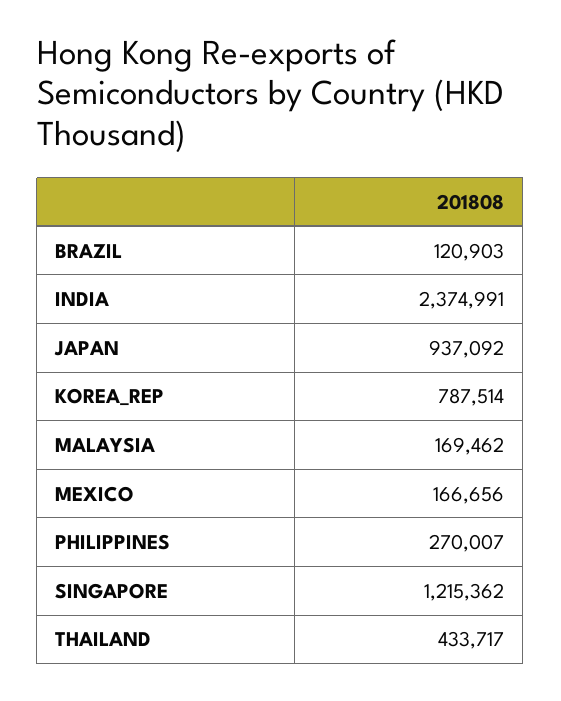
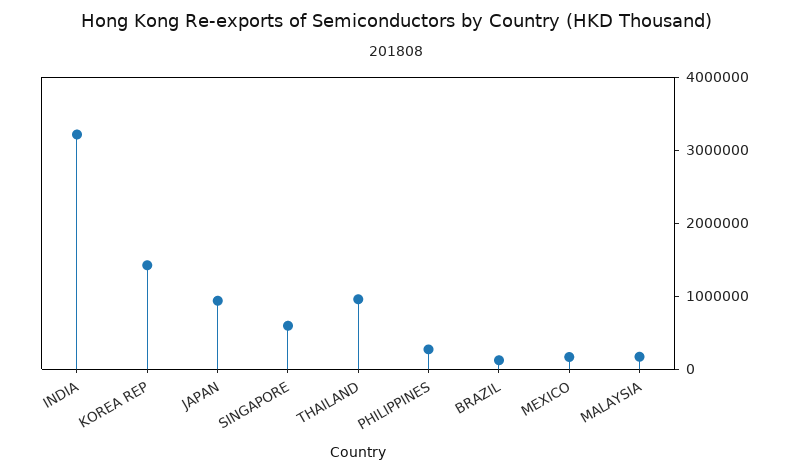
  {
    "BRAZIL": 120903,
-   "INDIA": 2374991,
+   "INDIA": 3200000,
    "JAPAN": 937092,
-   "KOREA_REP": 787514,
+   "KOREA_REP": 1400000,
    "MALAYSIA": 169462,
    "MEXICO": 166656,
    "PHILIPPINES": 270007,
-   "SINGAPORE": 1215362,
+   "SINGAPORE": 600000,
-   "THAILAND": 433717
+   "THAILAND": 1000000
  }

